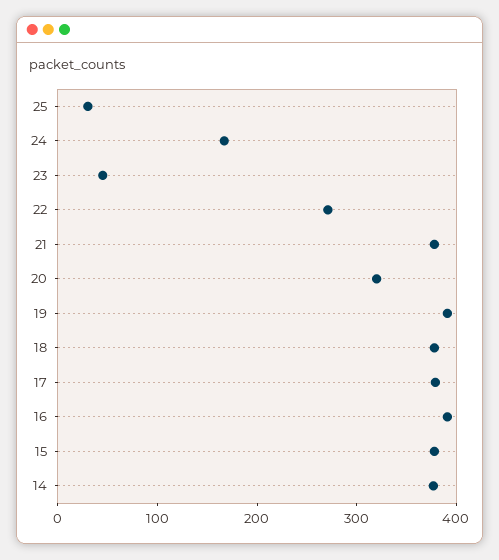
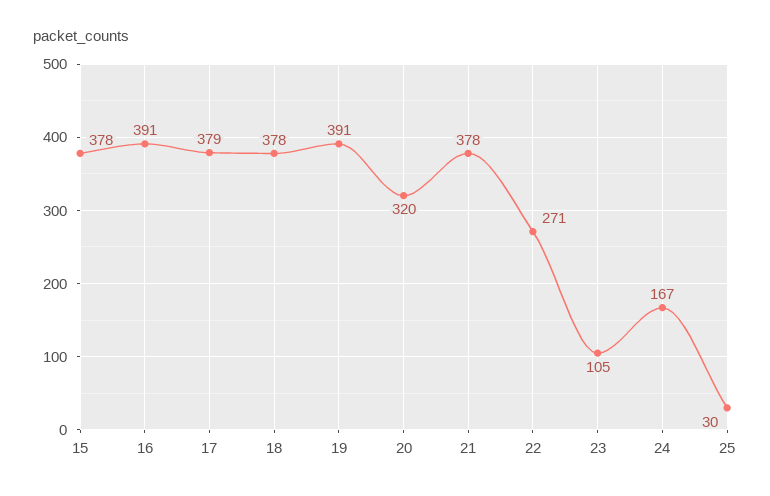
  {
    "25": 30,
    "24": 167,
-   "23": 40,
+   "23": 105,
    "22": 271,
    "21": 378,
    "20": 320,
    "19": 391,
    "18": 378,
    "17": 379,
    "16": 391,
-   "15": 378,
+   "15": 378
-   "14": 380
  }

